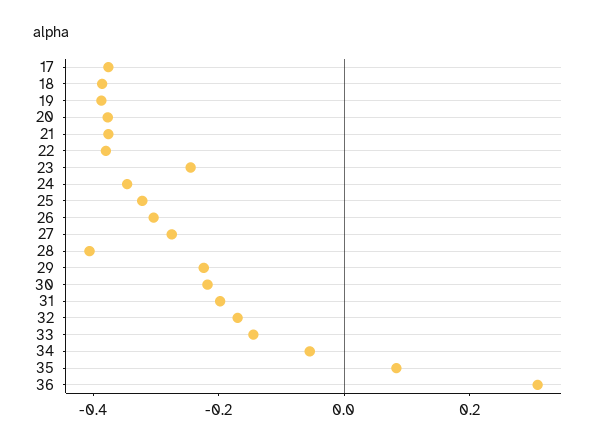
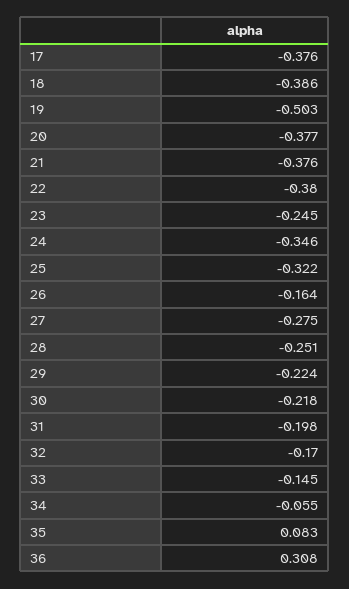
  {
    "17": -0.376,
    "18": -0.386,
-   "19": -0.4,
+   "19": -0.503,
    "20": -0.377,
    "21": -0.376,
    "22": -0.38,
    "23": -0.245,
    "24": -0.346,
    "25": -0.322,
-   "26": -0.3,
+   "26": -0.164,
    "27": -0.275,
-   "28": -0.4,
+   "28": -0.251,
    "29": -0.224,
    "30": -0.218,
    "31": -0.198,
    "32": -0.17,
    "33": -0.145,
    "34": -0.055,
    "35": 0.083,
    "36": 0.308
  }

